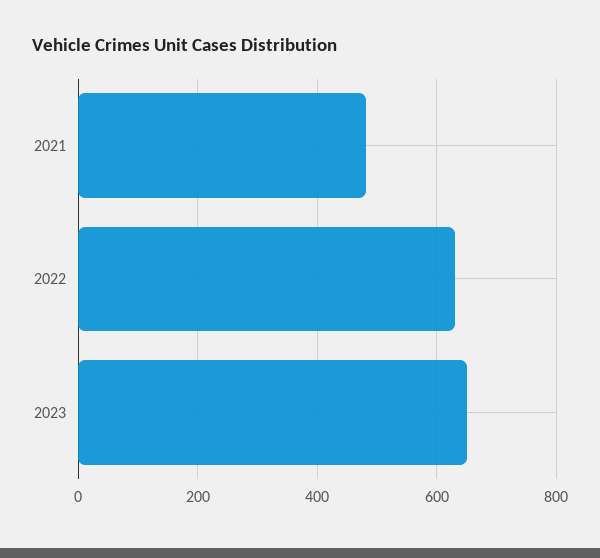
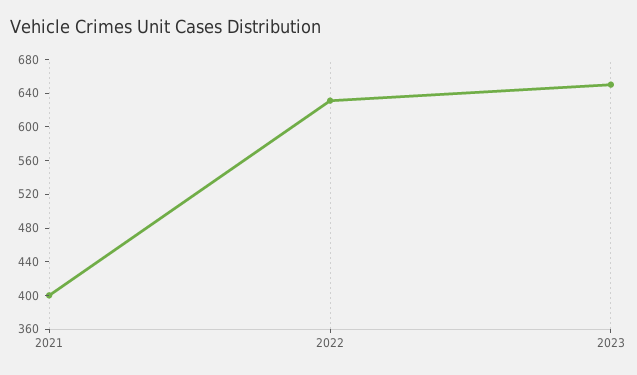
  {
-   "2021": 480,
+   "2021": 400,
    "2022": 630,
    "2023": 650
  }

